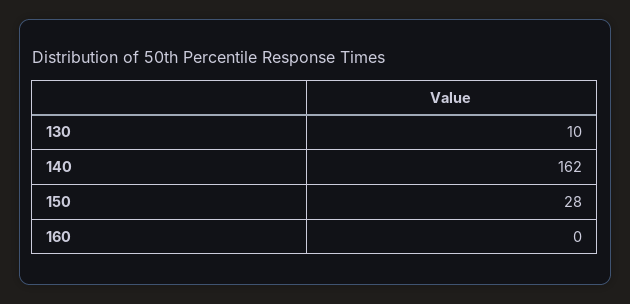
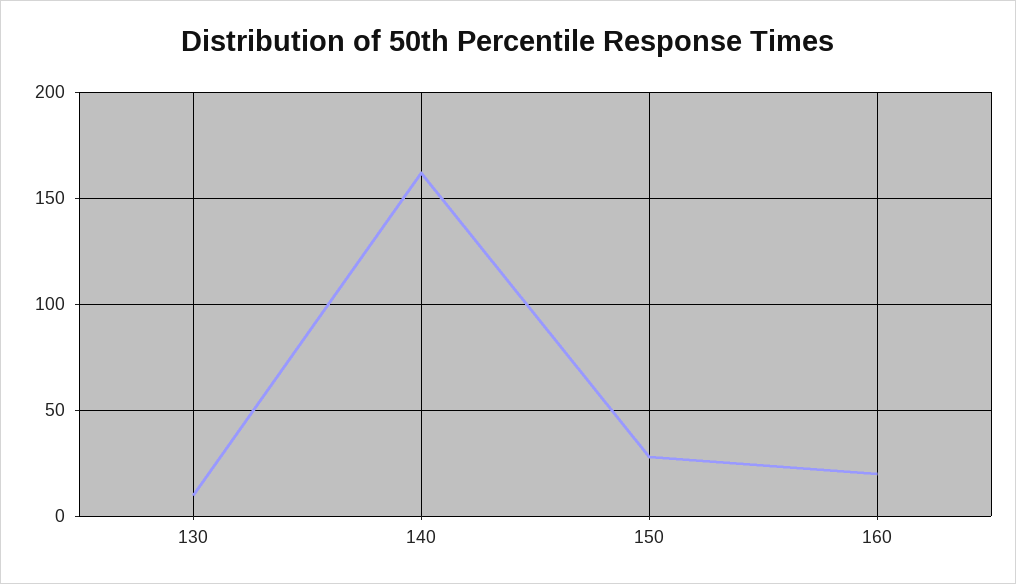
  {
    "130": 10,
    "140": 162,
    "150": 28,
-   "160": 0
+   "160": 20
  }

